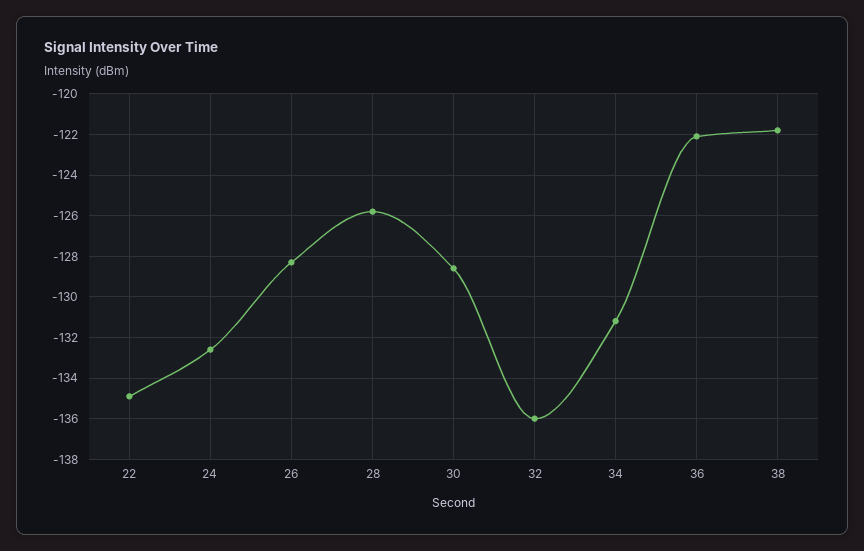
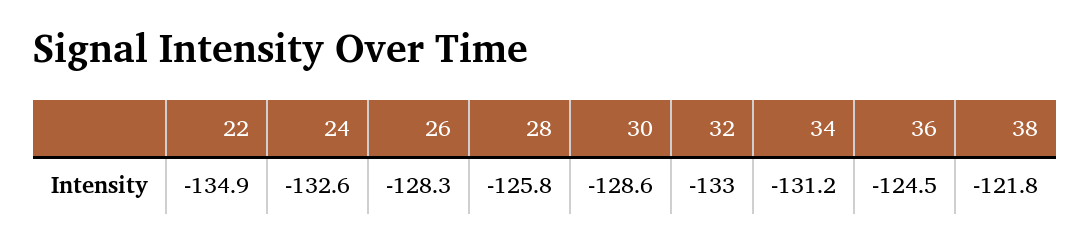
  {
    "22": -134.9,
    "24": -132.6,
    "26": -128.3,
    "28": -125.8,
    "30": -128.6,
-   "32": -136,
+   "32": -133,
    "34": -131.2,
-   "36": -122,
+   "36": -124.5,
    "38": -121.8
  }

